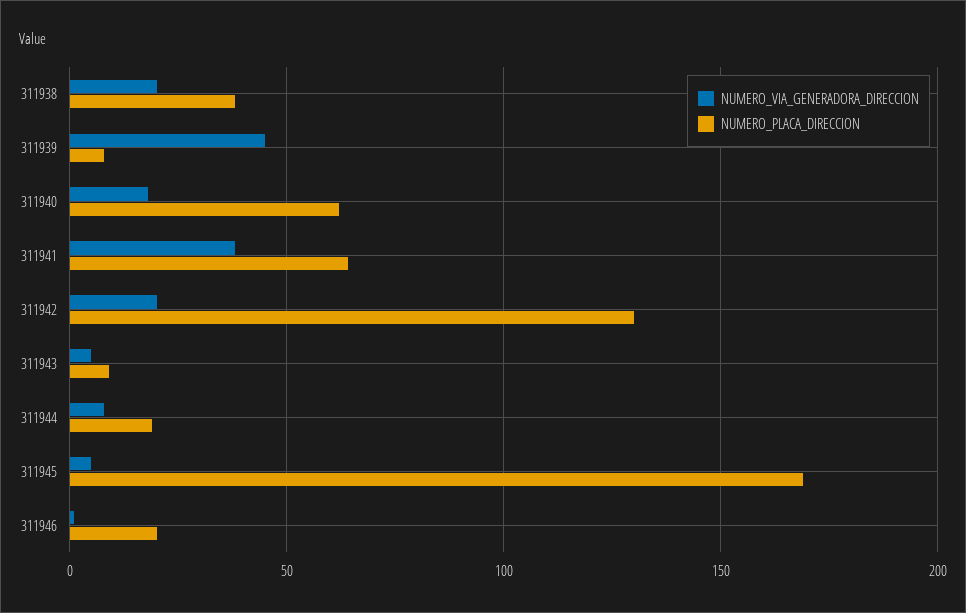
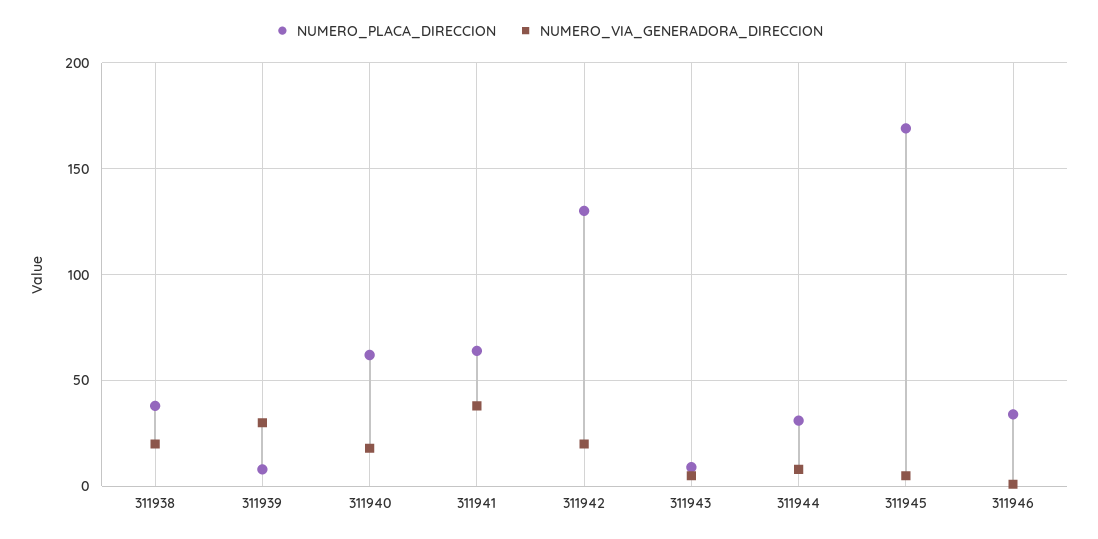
  {
    "NUMERO_VIA_GENERADORA_DIRECCION": {
      "311938": 20,
-     "311939": 45,
+     "311939": 30,
      "311940": 20,
      "311941": 40,
      "311942": 20,
      "311943": 5,
      "311944": 10,
      "311945": 5,
      "311946": 0
    },
    "NUMERO_PLACA_DIRECCION": {
      "311938": 40,
      "311939": 10,
      "311940": 60,
      "311941": 65,
      "311942": 130,
      "311943": 10,
-     "311944": 20,
+     "311944": 30,
      "311945": 170,
-     "311946": 20
+     "311946": 35
    }
  }

